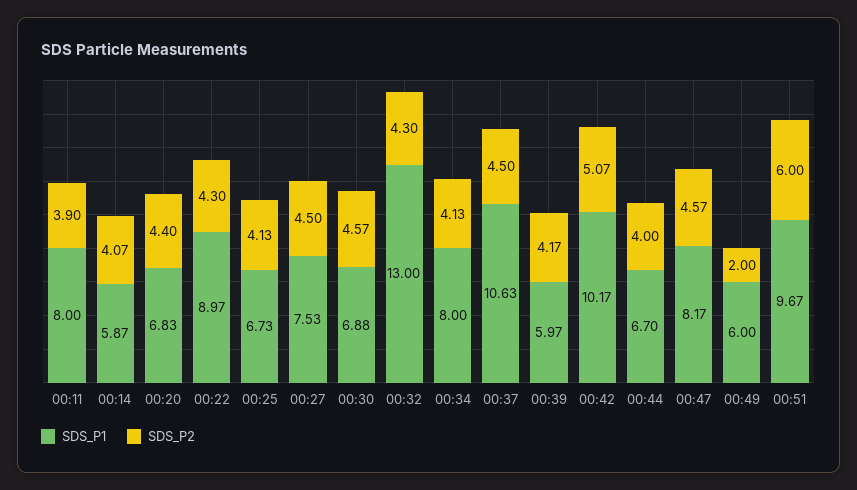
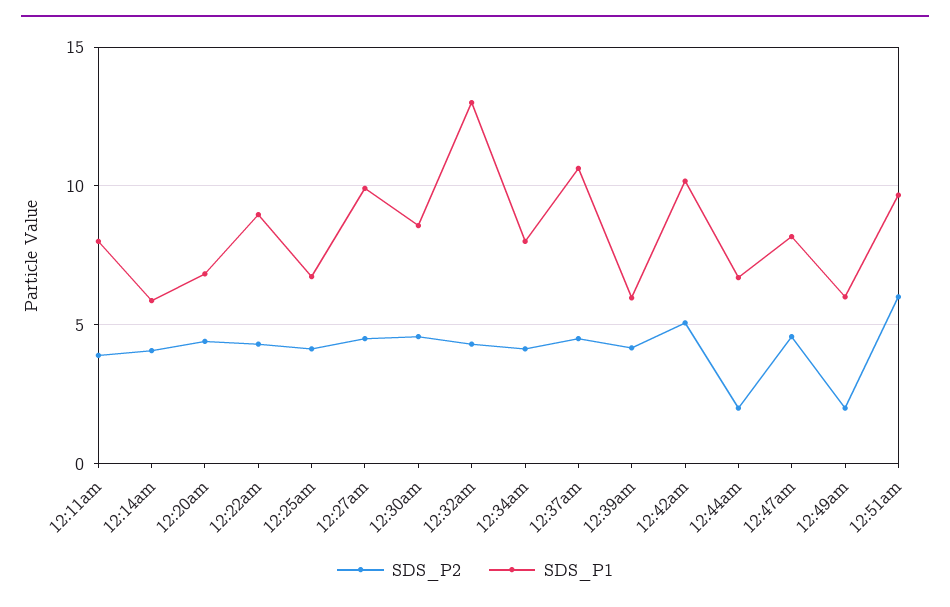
  {
    "SDS_P1": {
      "00:11": 8,
      "00:14": 5.87,
      "00:20": 6.83,
      "00:22": 8.97,
      "00:25": 6.73,
-     "00:27": 7.53,
+     "00:27": 10,
-     "00:30": 6.88,
+     "00:30": 8.5,
      "00:32": 13,
      "00:34": 8,
      "00:37": 10.63,
      "00:39": 5.97,
      "00:42": 10.17,
      "00:44": 6.7,
      "00:47": 8.17,
      "00:49": 6,
      "00:51": 9.67
    },
    "SDS_P2": {
      "00:11": 3.9,
      "00:14": 4.07,
      "00:20": 4.4,
      "00:22": 4.3,
      "00:25": 4.13,
      "00:27": 4.5,
      "00:30": 4.57,
      "00:32": 4.3,
      "00:34": 4.13,
      "00:37": 4.5,
      "00:39": 4.17,
      "00:42": 5.07,
-     "00:44": 4,
+     "00:44": 2,
      "00:47": 4.57,
      "00:49": 2,
      "00:51": 6
    }
  }

